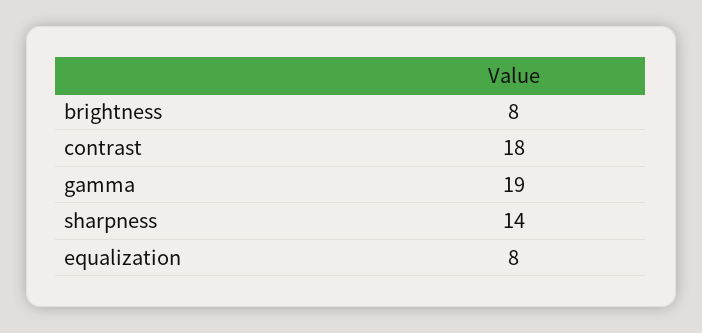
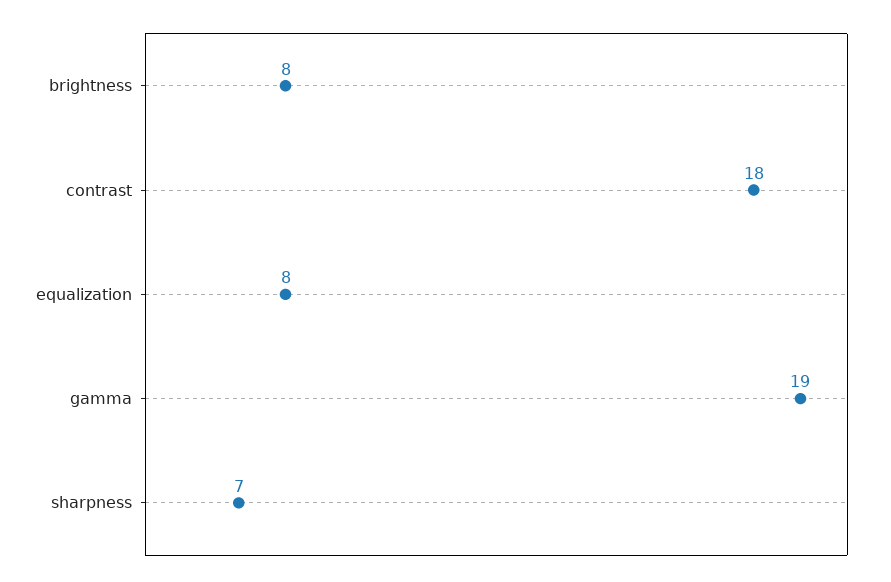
  {
    "brightness": 8,
    "contrast": 18,
    "gamma": 19,
-   "sharpness": 14,
+   "sharpness": 7,
    "equalization": 8
  }

